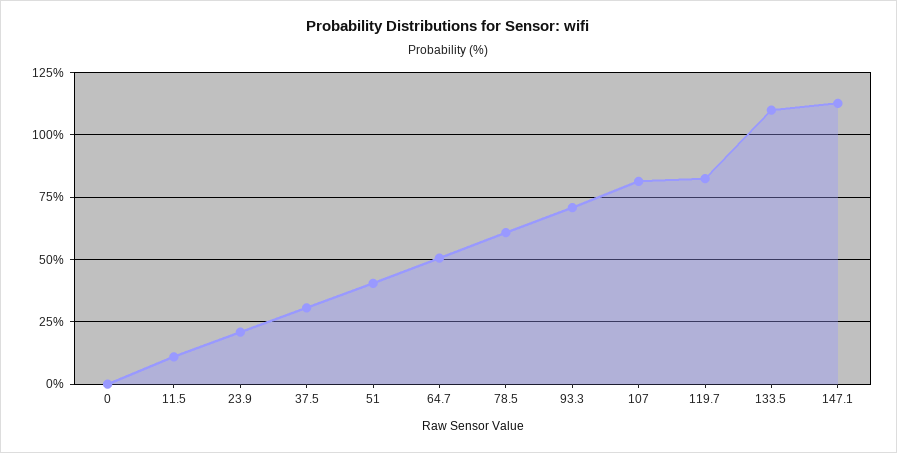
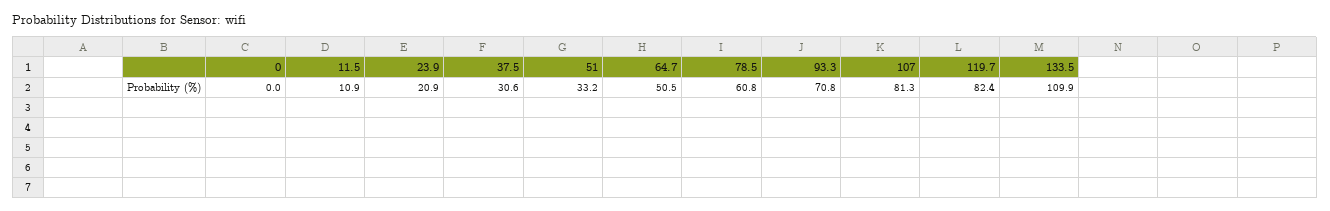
  {
    "0": 0,
    "11.5": 10.9,
    "23.9": 20.9,
    "37.5": 30.6,
-   "51": 40,
+   "51": 33.2,
    "64.7": 50.5,
    "78.5": 60.8,
    "93.3": 70.8,
    "107": 81.3,
    "119.7": 82.4,
-   "133.5": 109.9,
+   "133.5": 109.9
-   "147.1": 112.5
  }

